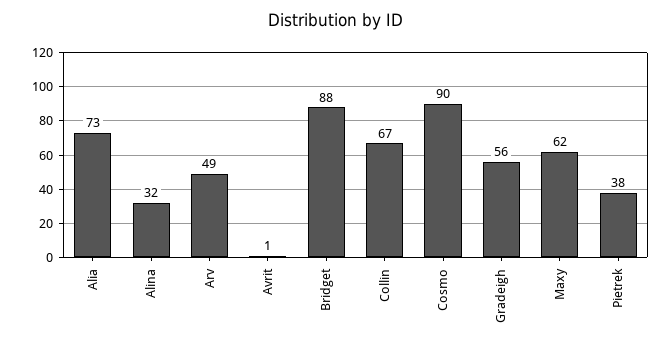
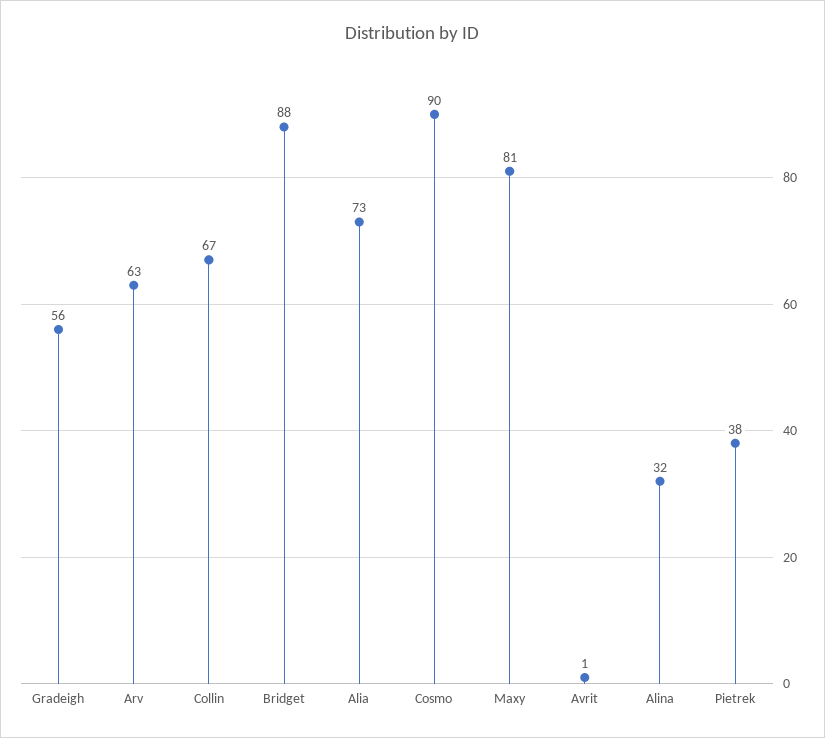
  {
    "Alia": 73,
    "Alina": 32,
-   "Arv": 49,
+   "Arv": 63,
    "Avrit": 1,
    "Bridget": 88,
    "Collin": 67,
    "Cosmo": 90,
    "Gradeigh": 56,
-   "Maxy": 62,
+   "Maxy": 81,
    "Pietrek": 38
  }

